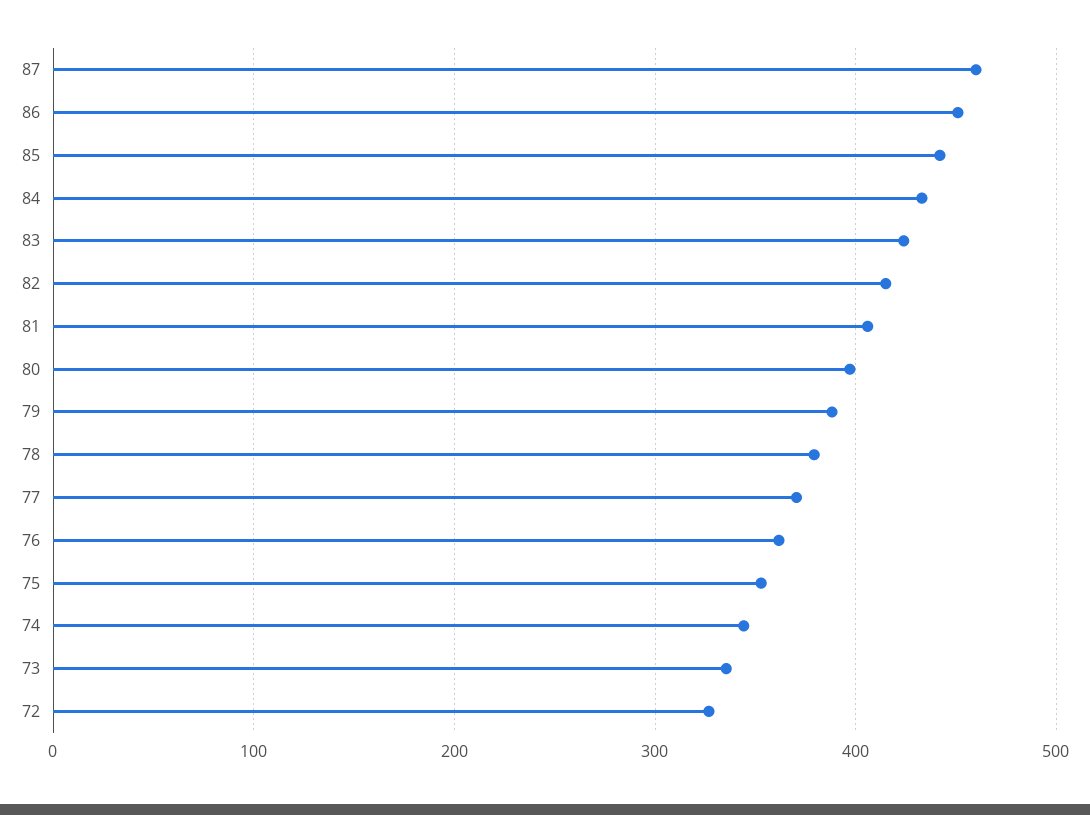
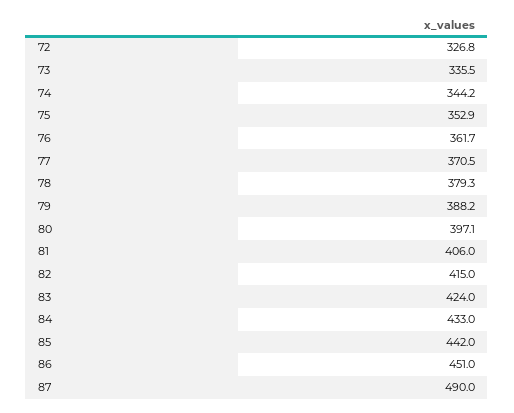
  {
-   "87": 460,
+   "87": 490,
    "86": 451,
    "85": 442,
    "84": 433,
    "83": 424,
    "82": 415,
    "81": 406,
    "80": 397.1,
    "79": 388.2,
    "78": 379.3,
    "77": 370.5,
    "76": 361.7,
    "75": 352.9,
    "74": 344.2,
    "73": 335.5,
    "72": 326.8
  }

